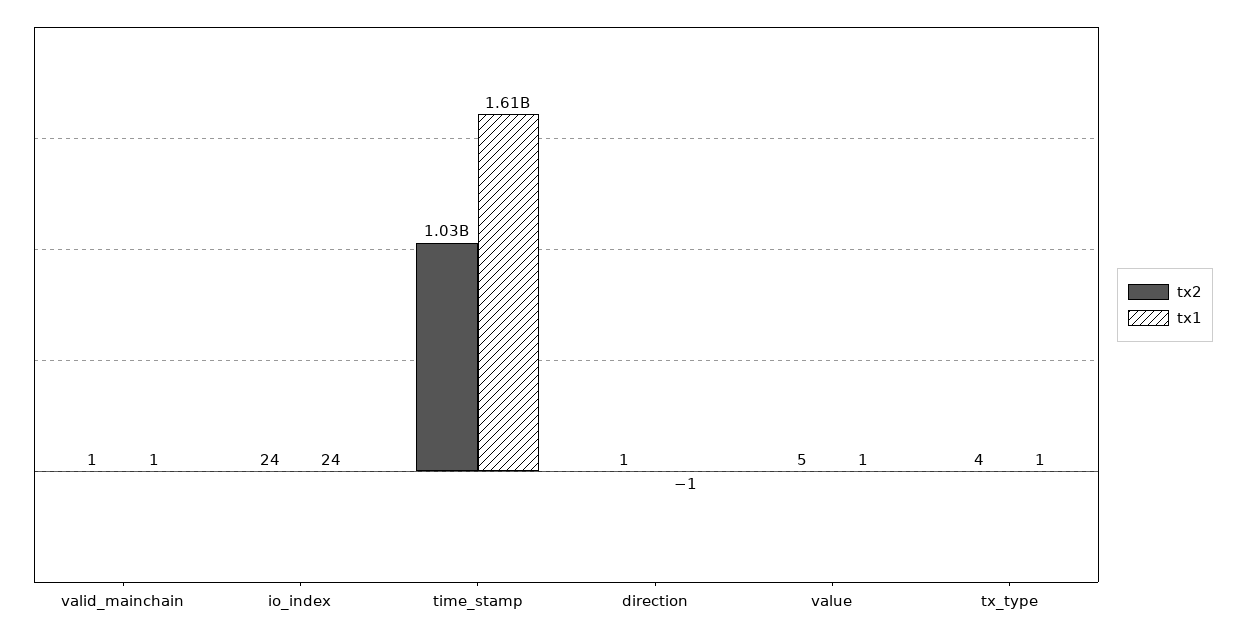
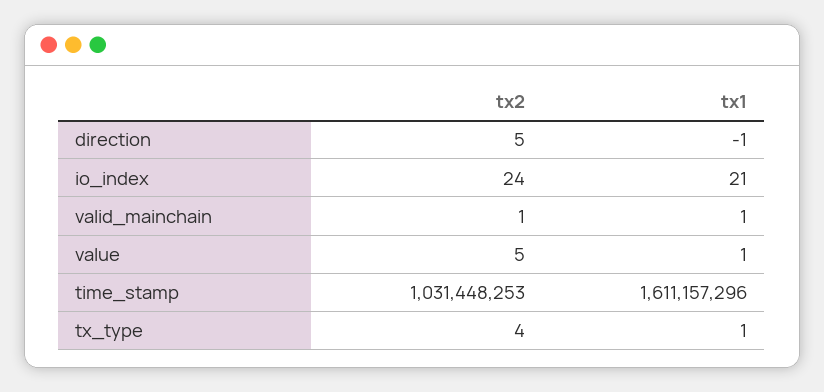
  {
    "tx2": {
      "valid_mainchain": 1,
      "io_index": 24,
      "time_stamp": 1031448253,
-     "direction": 1,
+     "direction": 5,
      "value": 5,
      "tx_type": 4
    },
    "tx1": {
      "valid_mainchain": 1,
-     "io_index": 24,
+     "io_index": 21,
      "time_stamp": 1611157296,
      "direction": -1,
      "value": 1,
      "tx_type": 1
    }
  }

